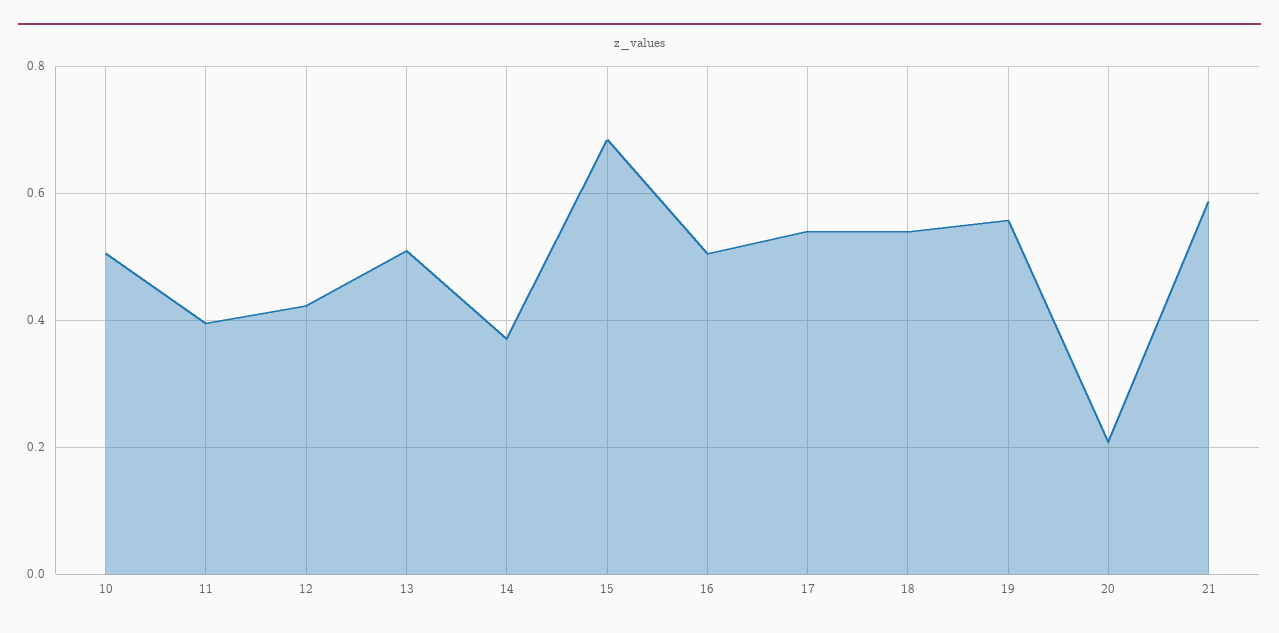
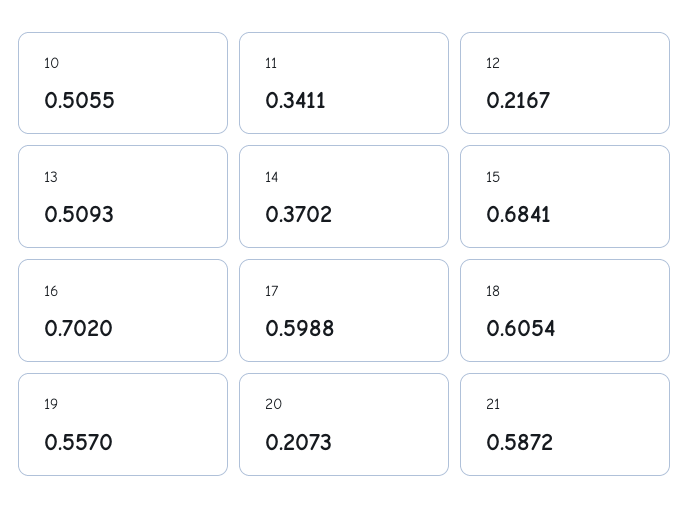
  {
    "10": 0.5055,
-   "11": 0.4,
+   "11": 0.3411,
-   "12": 0.42,
+   "12": 0.2167,
    "13": 0.5093,
    "14": 0.3702,
    "15": 0.6841,
-   "16": 0.5,
+   "16": 0.702,
-   "17": 0.54,
+   "17": 0.5988,
-   "18": 0.54,
+   "18": 0.6054,
    "19": 0.557,
    "20": 0.2073,
    "21": 0.5872
  }

